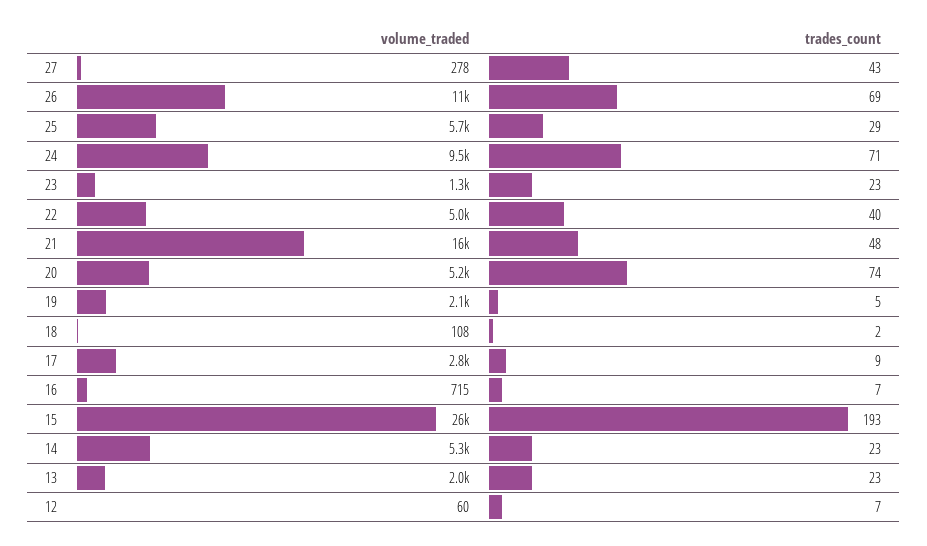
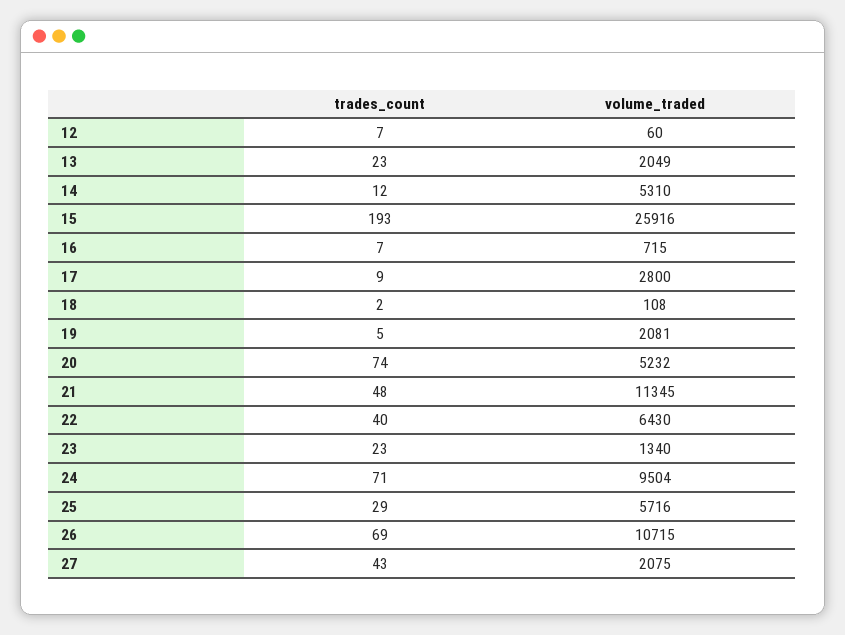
  {
    "volume_traded": {
-     "27": 278,
+     "27": 2075,
      "26": 10715,
      "25": 5716,
      "24": 9504,
      "23": 1340,
-     "22": 5000,
+     "22": 6430,
-     "21": 16000,
+     "21": 11345,
      "20": 5232,
      "19": 2081,
      "18": 108,
      "17": 2800,
      "16": 715,
      "15": 25916,
      "14": 5310,
      "13": 2049,
      "12": 60
    },
    "trades_count": {
      "27": 43,
      "26": 69,
      "25": 29,
      "24": 71,
      "23": 23,
      "22": 40,
      "21": 48,
      "20": 74,
      "19": 5,
      "18": 2,
      "17": 9,
      "16": 7,
      "15": 193,
-     "14": 23,
+     "14": 12,
      "13": 23,
      "12": 7
    }
  }

